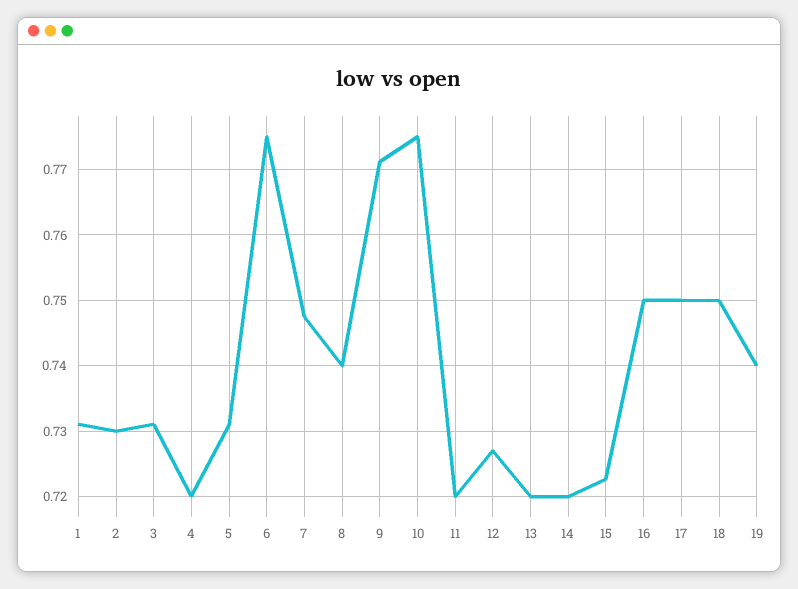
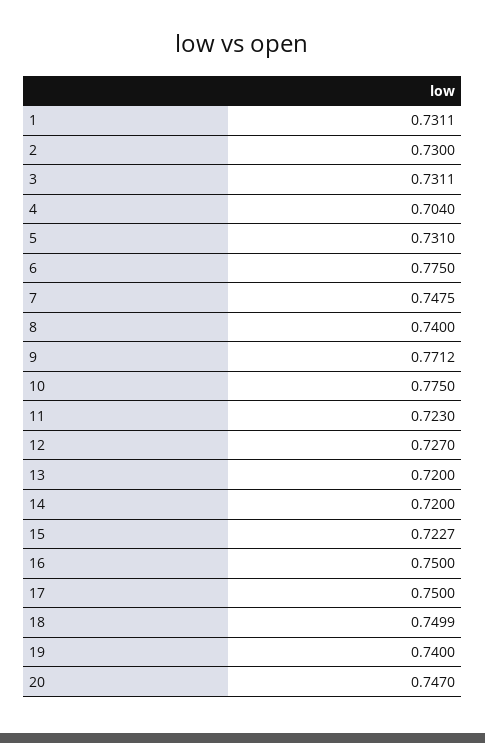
  {
    "1": 0.7311,
    "2": 0.73,
    "3": 0.7311,
-   "4": 0.72,
+   "4": 0.704,
    "5": 0.731,
    "6": 0.775,
    "7": 0.7475,
    "8": 0.74,
    "9": 0.7712,
    "10": 0.775,
-   "11": 0.72,
+   "11": 0.723,
    "12": 0.727,
    "13": 0.72,
    "14": 0.72,
    "15": 0.7227,
    "16": 0.75,
    "17": 0.75,
    "18": 0.7499,
-   "19": 0.74
+   "19": 0.74,
+   "20": 0.747
  }

